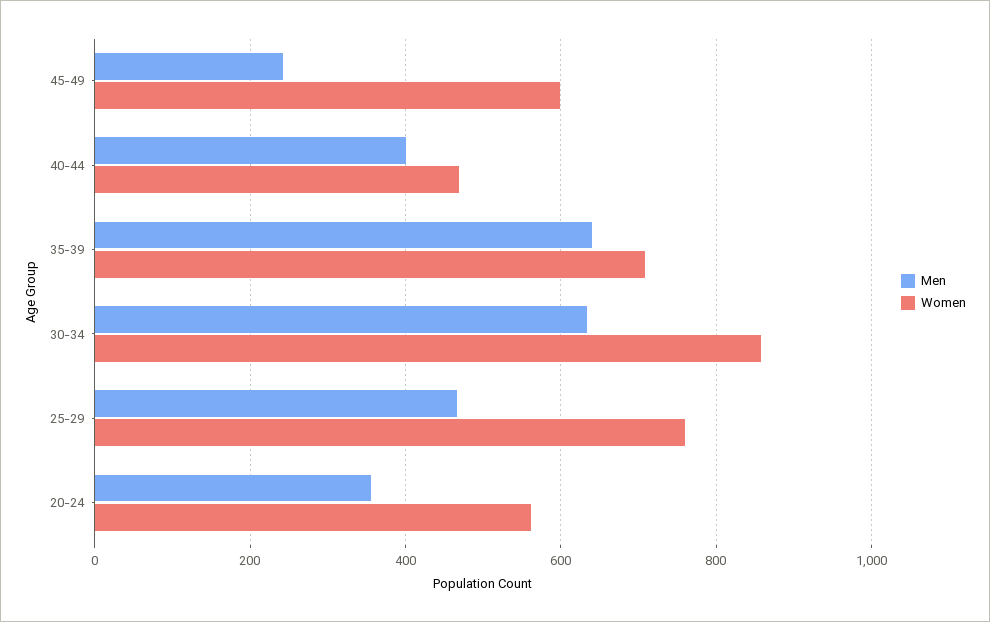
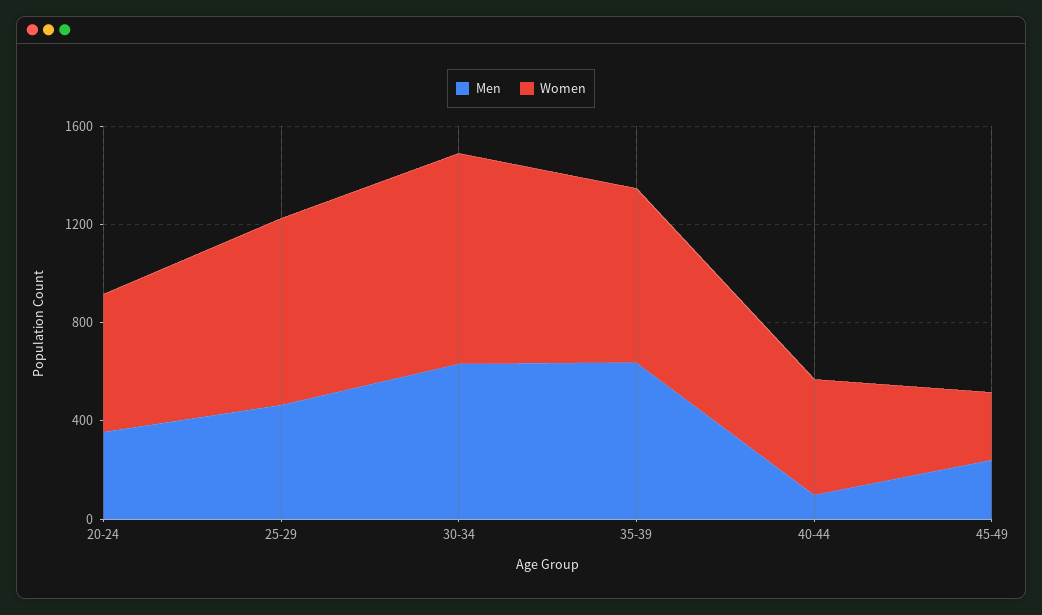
  {
    "Men": {
      "45-49": 240,
-     "40-44": 400,
+     "40-44": 100,
      "35-39": 640,
      "30-34": 640,
      "25-29": 460,
      "20-24": 360
    },
    "Women": {
-     "45-49": 600,
+     "45-49": 300,
      "40-44": 460,
      "35-39": 700,
      "30-34": 860,
      "25-29": 760,
      "20-24": 560
    }
  }

